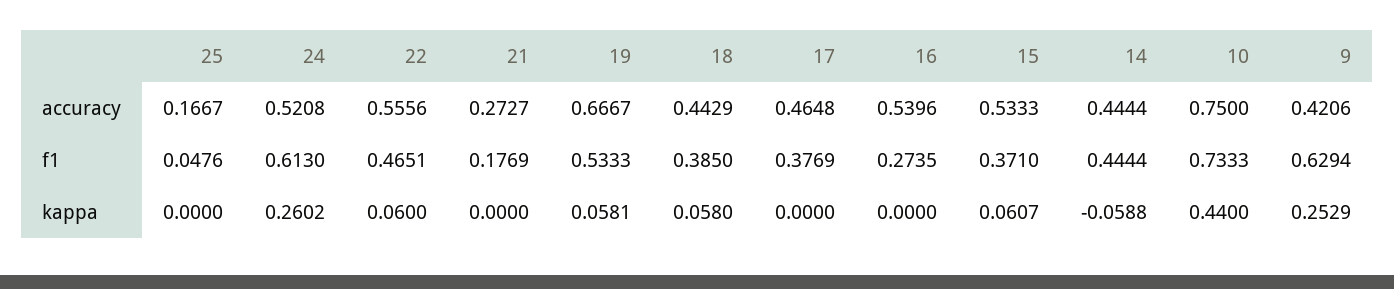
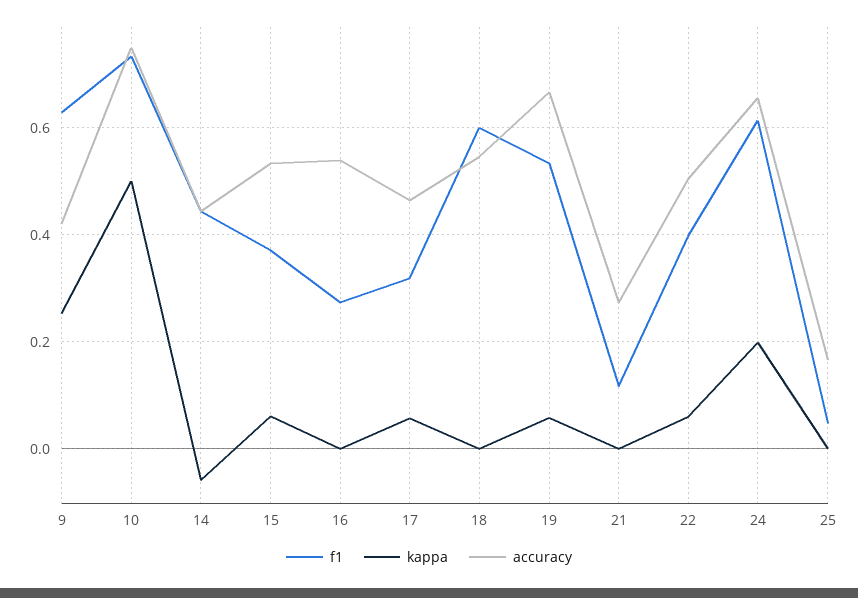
  {
    "accuracy": {
      "25": 0.1667,
-     "24": 0.5208,
+     "24": 0.66,
-     "22": 0.5556,
+     "22": 0.5,
      "21": 0.2727,
      "19": 0.6667,
-     "18": 0.4429,
+     "18": 0.54,
      "17": 0.4648,
      "16": 0.5396,
      "15": 0.5333,
      "14": 0.4444,
      "10": 0.75,
      "9": 0.4206
    },
    "f1": {
      "25": 0.0476,
      "24": 0.613,
-     "22": 0.4651,
+     "22": 0.4,
-     "21": 0.1769,
+     "21": 0.12,
      "19": 0.5333,
-     "18": 0.385,
+     "18": 0.6,
-     "17": 0.3769,
+     "17": 0.32,
      "16": 0.2735,
      "15": 0.371,
      "14": 0.4444,
      "10": 0.7333,
      "9": 0.6294
    },
    "kappa": {
      "25": 0,
-     "24": 0.2602,
+     "24": 0.2,
      "22": 0.06,
      "21": 0,
      "19": 0.0581,
-     "18": 0.058,
+     "18": 0,
-     "17": 0,
+     "17": 0.06,
      "16": 0,
      "15": 0.0607,
      "14": -0.0588,
-     "10": 0.44,
+     "10": 0.5,
      "9": 0.2529
    }
  }

